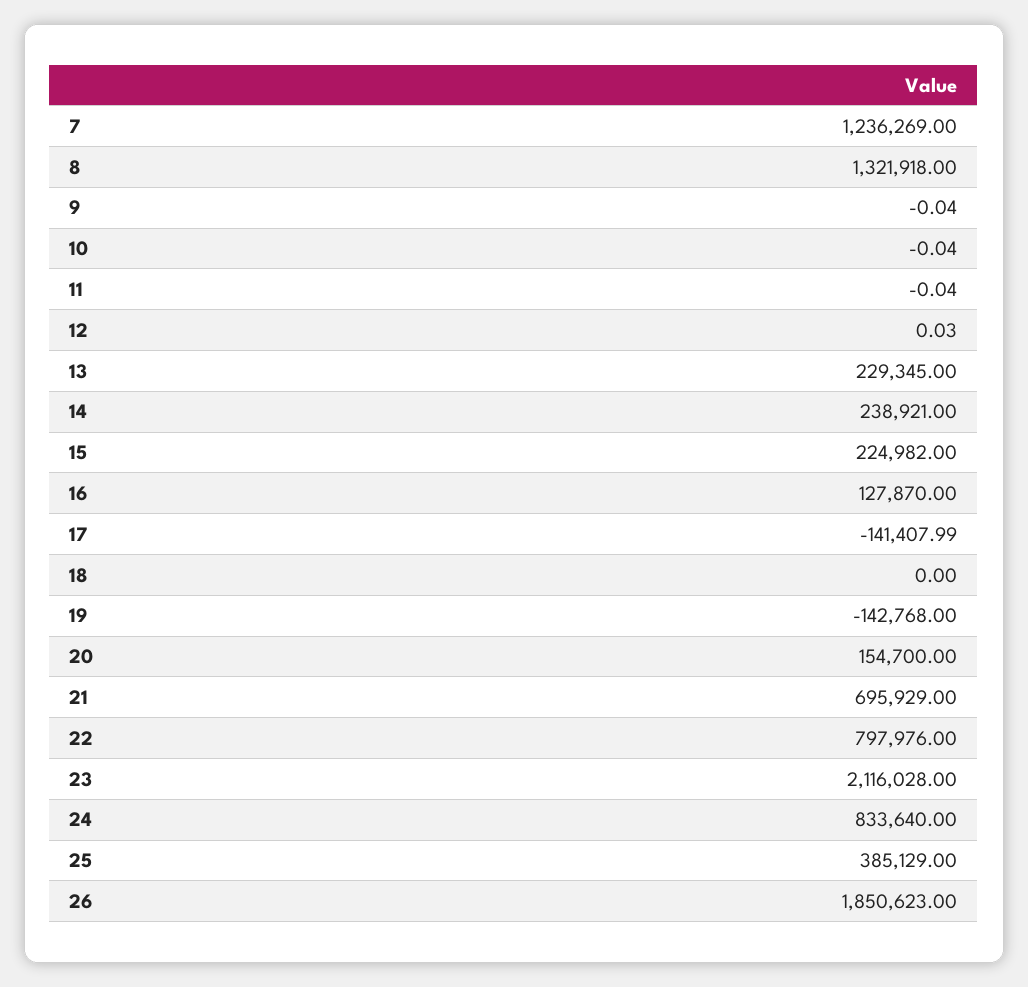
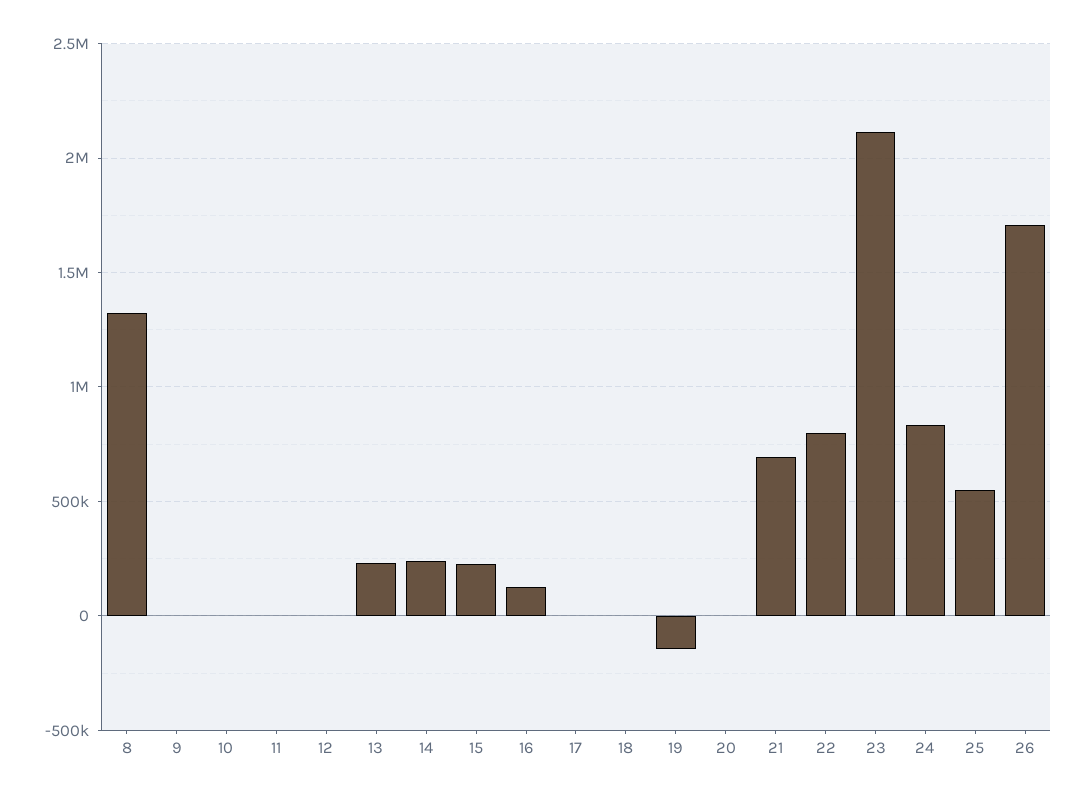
  {
-   "7": 1236269,
    "8": 1321918,
    "9": -0.04,
    "10": -0.04,
    "11": -0.04,
    "12": 0.03,
    "13": 229345,
    "14": 238921,
    "15": 224982,
    "16": 127870,
-   "17": -141407.99,
+   "17": 0,
    "18": 0,
    "19": -142768,
-   "20": 154700,
+   "20": 0,
    "21": 695929,
    "22": 797976,
    "23": 2116028,
    "24": 833640,
-   "25": 385129,
+   "25": 550000,
-   "26": 1850623
+   "26": 1700000
  }

